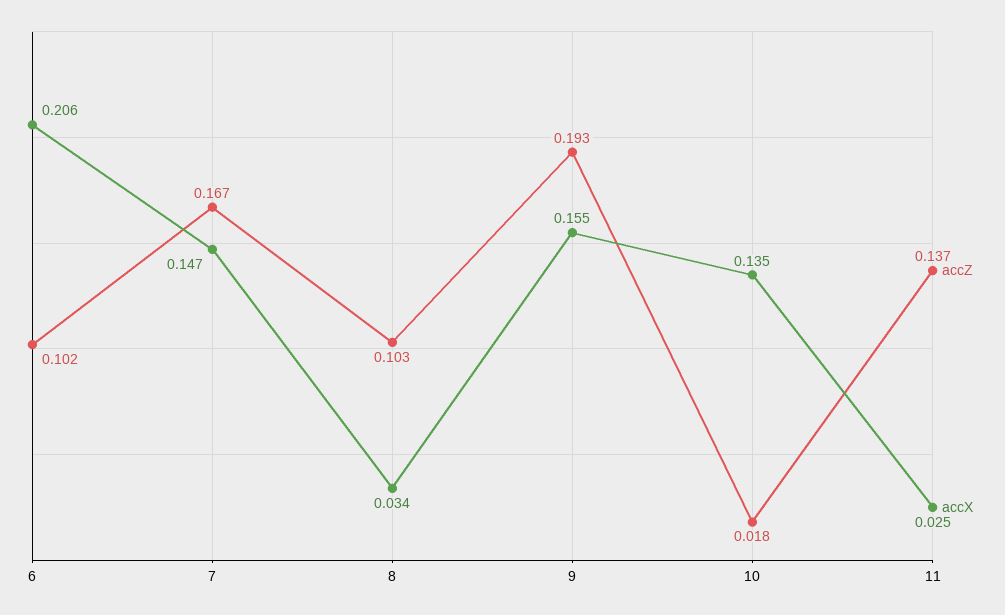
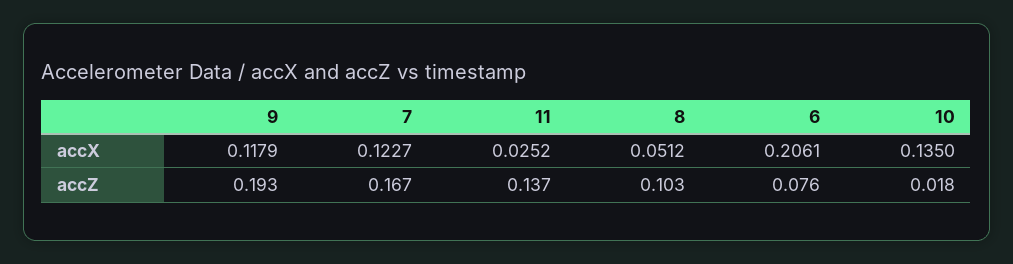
  {
    "accZ": {
-     "6": 0.102,
+     "6": 0.076,
      "7": 0.167,
      "8": 0.103,
      "9": 0.193,
      "10": 0.018,
      "11": 0.137
    },
    "accX": {
      "6": 0.2061,
-     "7": 0.147,
+     "7": 0.1227,
-     "8": 0.034,
+     "8": 0.0512,
-     "9": 0.155,
+     "9": 0.1179,
      "10": 0.135,
      "11": 0.0252
    }
  }

